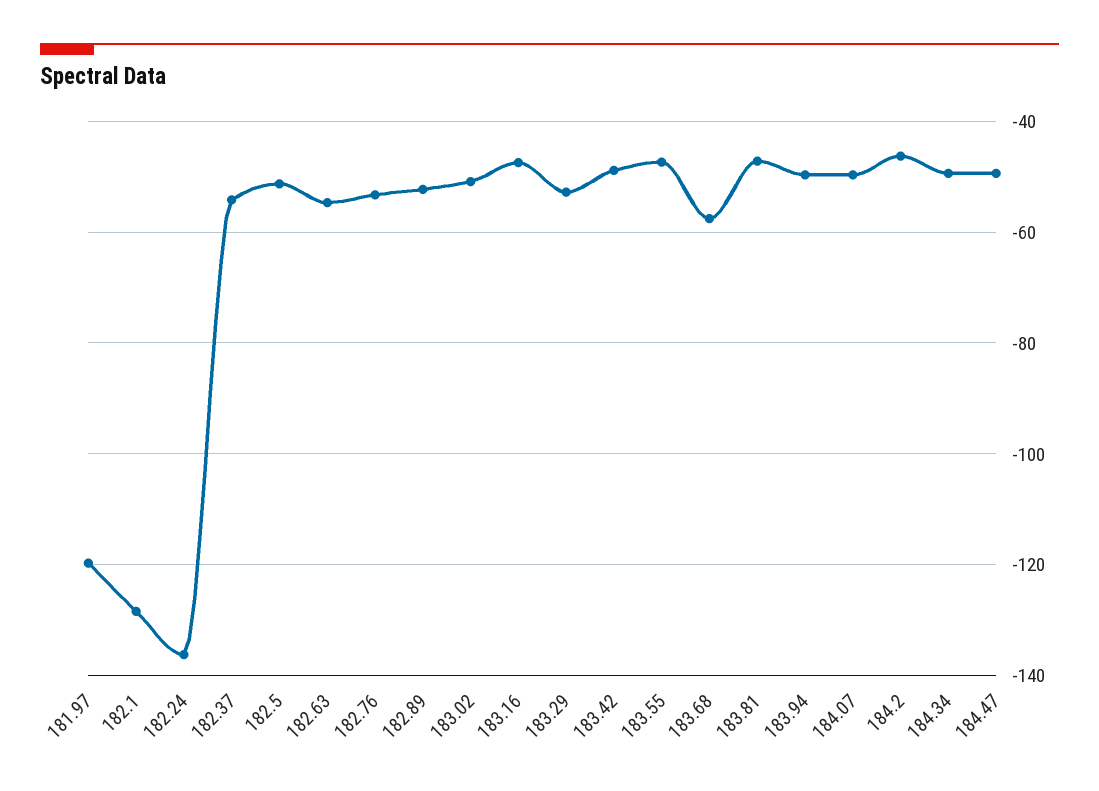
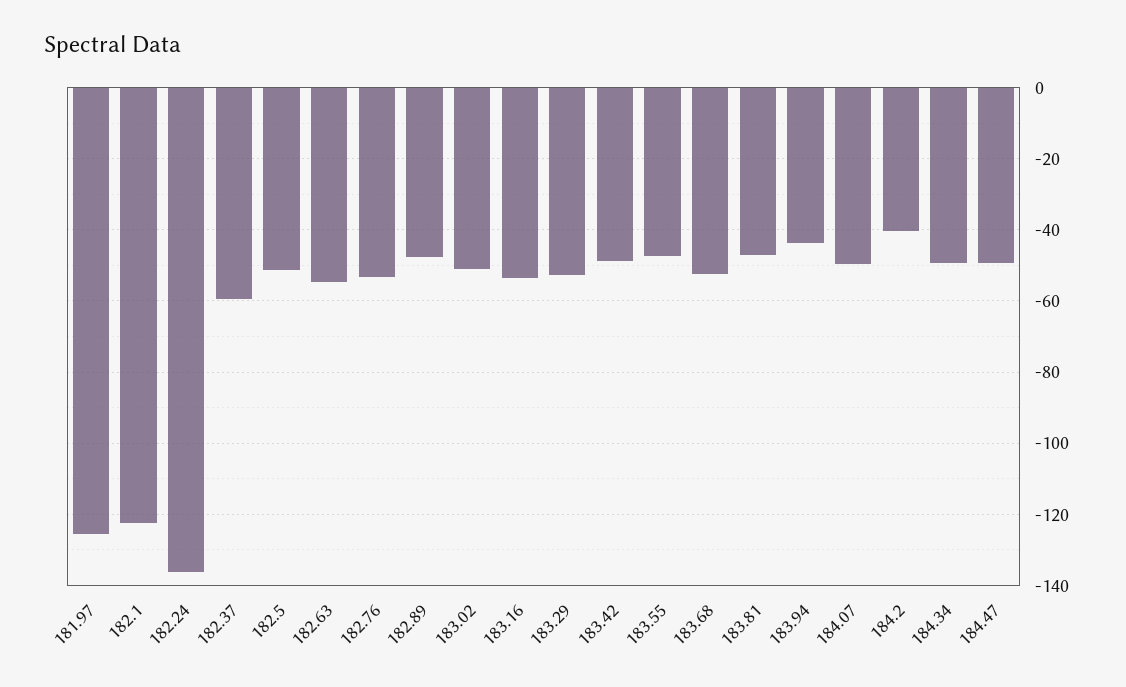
  {
-   "181.97": -120,
+   "181.97": -126,
-   "182.1": -128,
+   "182.1": -122,
    "182.24": -136,
-   "182.37": -54,
+   "182.37": -60,
    "182.5": -52,
    "182.63": -54,
    "182.76": -54,
-   "182.89": -52,
+   "182.89": -48,
    "183.02": -50,
-   "183.16": -48,
+   "183.16": -54,
    "183.29": -52,
    "183.42": -48,
    "183.55": -48,
-   "183.68": -58,
+   "183.68": -52,
    "183.81": -48,
-   "183.94": -50,
+   "183.94": -44,
    "184.07": -50,
-   "184.2": -46,
+   "184.2": -40,
    "184.34": -50,
    "184.47": -50
  }

